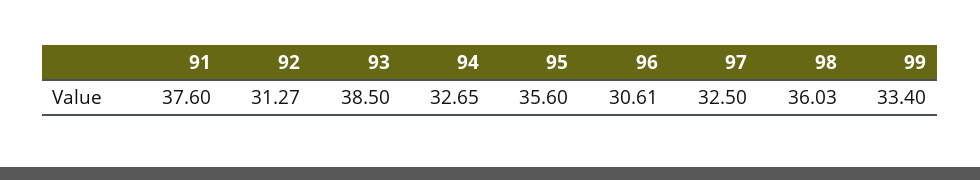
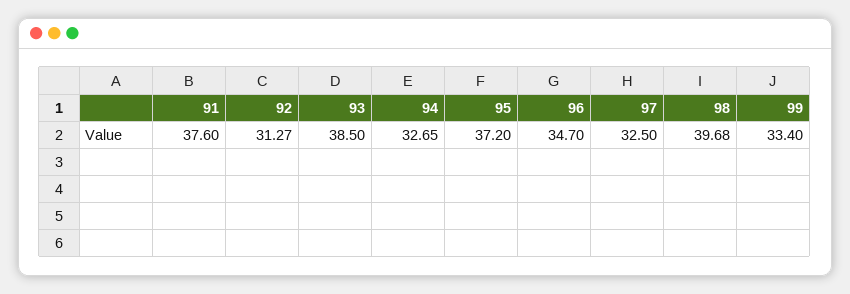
  {
    "91": 37.6,
    "92": 31.27,
    "93": 38.5,
    "94": 32.65,
-   "95": 35.6,
+   "95": 37.2,
-   "96": 30.61,
+   "96": 34.7,
    "97": 32.5,
-   "98": 36.03,
+   "98": 39.68,
    "99": 33.4
  }

